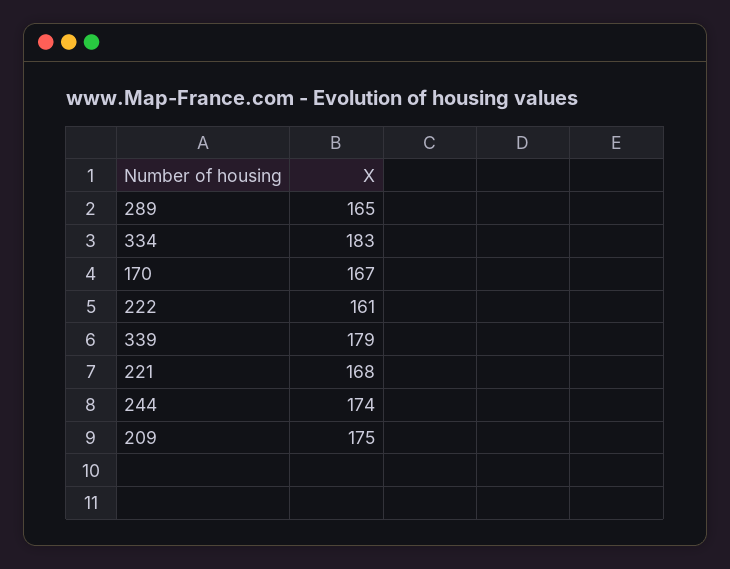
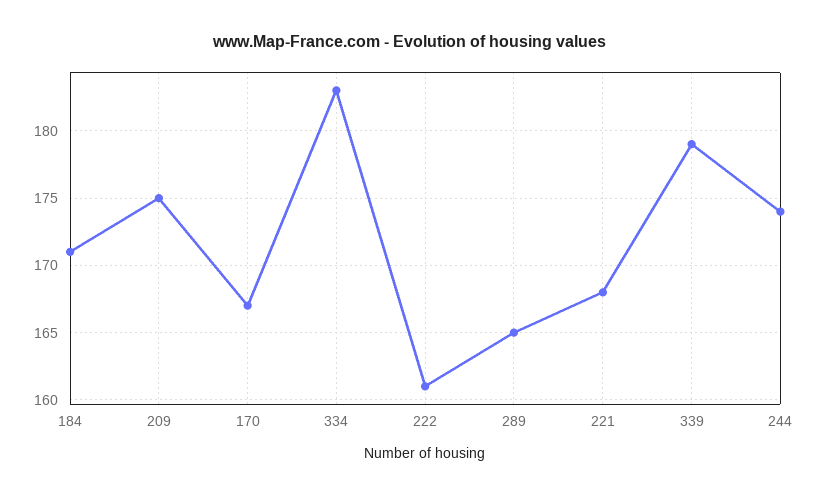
  {
    "289": 165,
    "334": 183,
    "170": 167,
    "222": 161,
    "339": 179,
    "221": 168,
    "244": 174,
-   "209": 175
+   "209": 175,
+   "184": 171
  }

